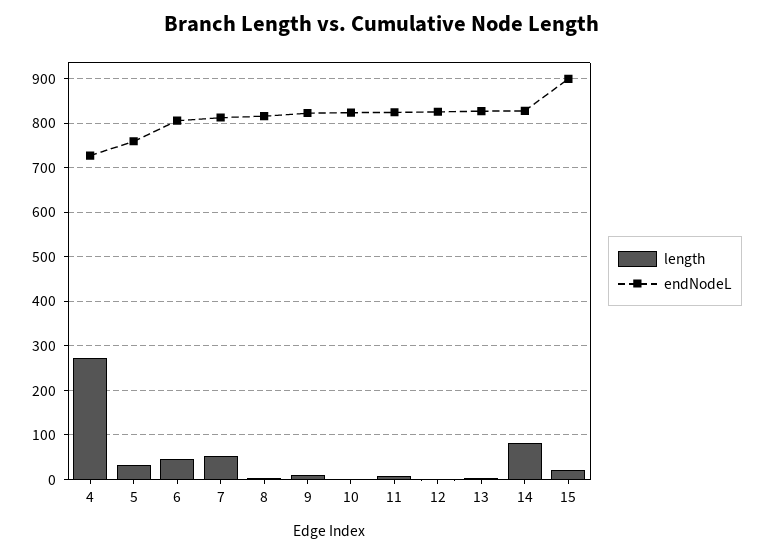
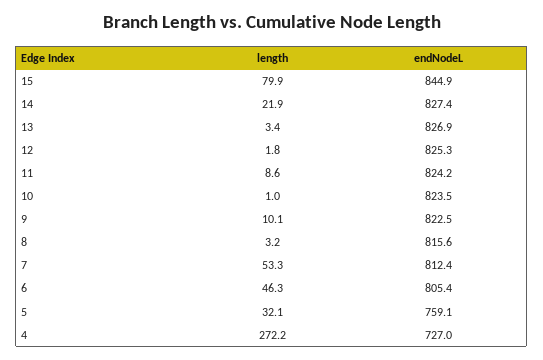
  {
    "length": {
      "4": 272.2,
      "5": 32.1,
      "6": 46.3,
      "7": 53.3,
      "8": 3.2,
      "9": 10.1,
      "10": 1,
      "11": 8.6,
      "12": 1.8,
      "13": 3.4,
-     "14": 80,
+     "14": 21.9,
-     "15": 20
+     "15": 79.9
    },
    "endNodeL": {
      "4": 727,
      "5": 759.1,
      "6": 805.4,
      "7": 812.4,
      "8": 815.6,
      "9": 822.5,
      "10": 823.5,
      "11": 824.2,
      "12": 825.3,
      "13": 826.9,
      "14": 827.4,
-     "15": 900
+     "15": 844.9
    }
  }

